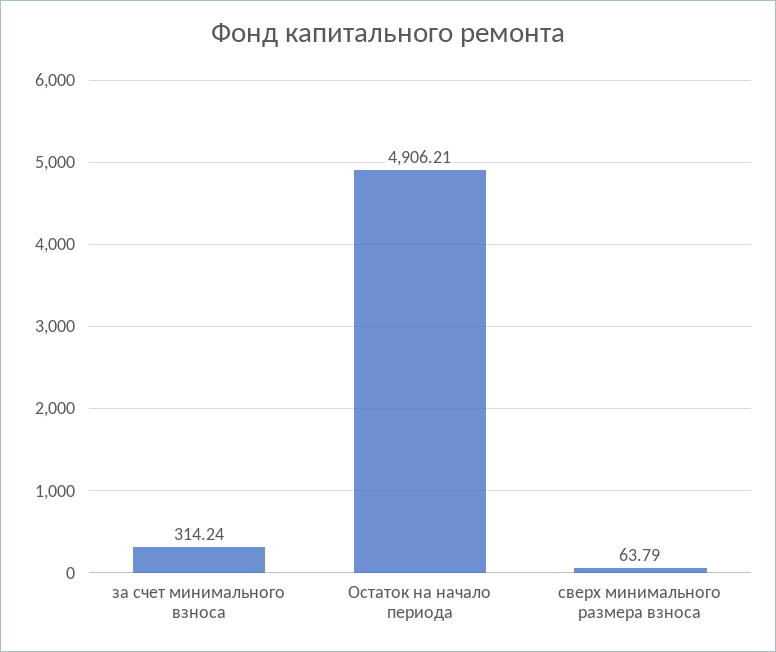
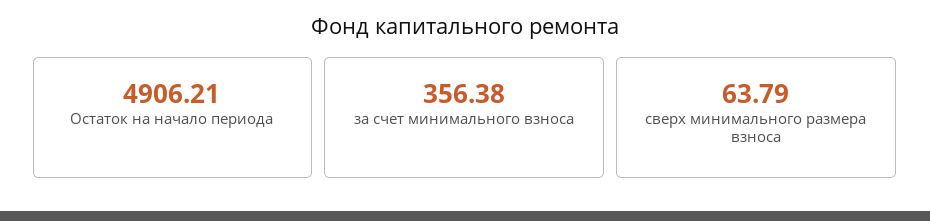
  {
-   "за счет минимального взноса": 314.24,
+   "за счет минимального взноса": 356.38,
    "Остаток на начало периода": 4906.21,
    "сверх минимального размера взноса": 63.79
  }

